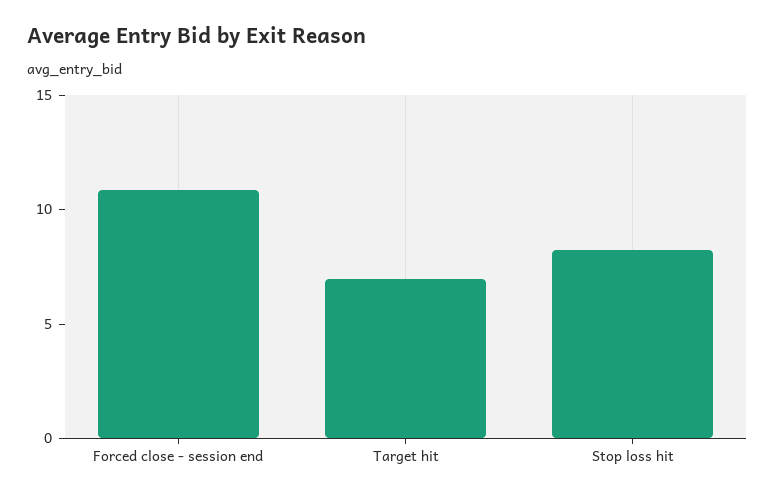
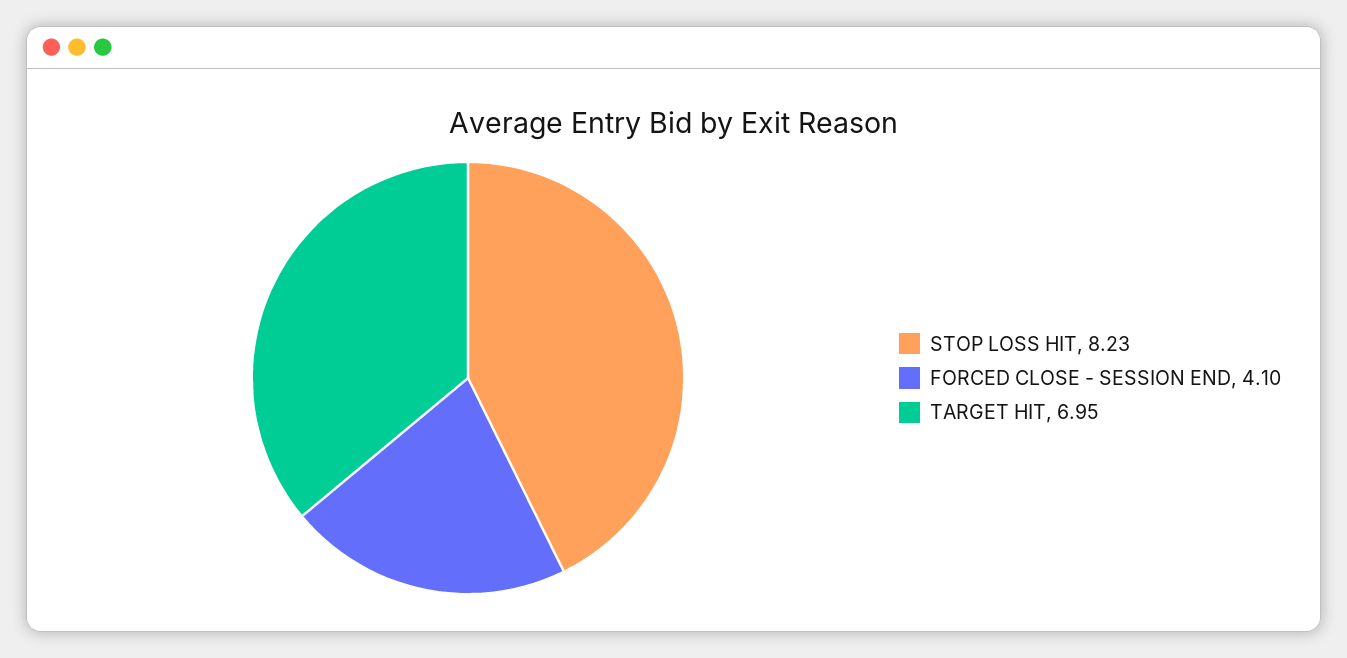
  {
-   "Forced close - session end": 11,
+   "Forced close - session end": 4.1,
    "Target hit": 6.95,
    "Stop loss hit": 8.23
  }

